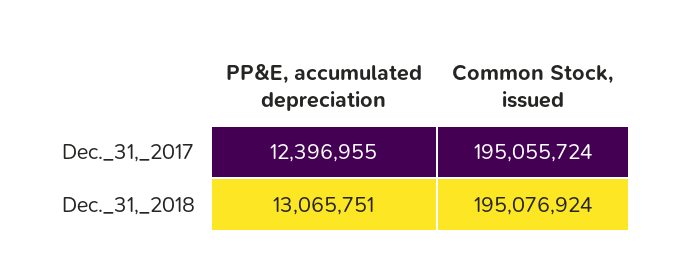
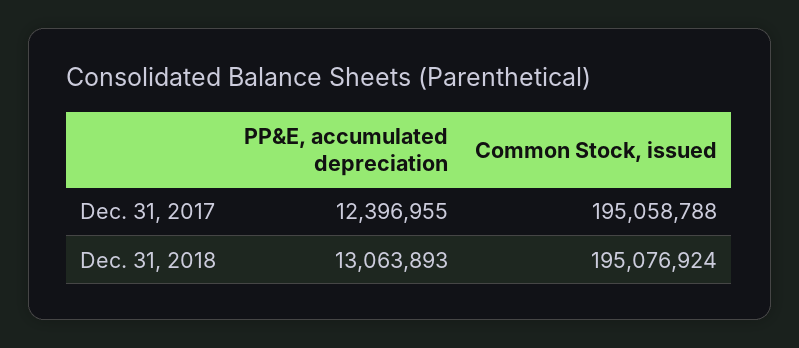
  {
    "PP&E, accumulated depreciation": {
      "Dec._31,_2017": 12396955,
-     "Dec._31,_2018": 13065751
+     "Dec._31,_2018": 13063893
    },
    "Common Stock, issued": {
-     "Dec._31,_2017": 195055724,
+     "Dec._31,_2017": 195058788,
      "Dec._31,_2018": 195076924
    }
  }

